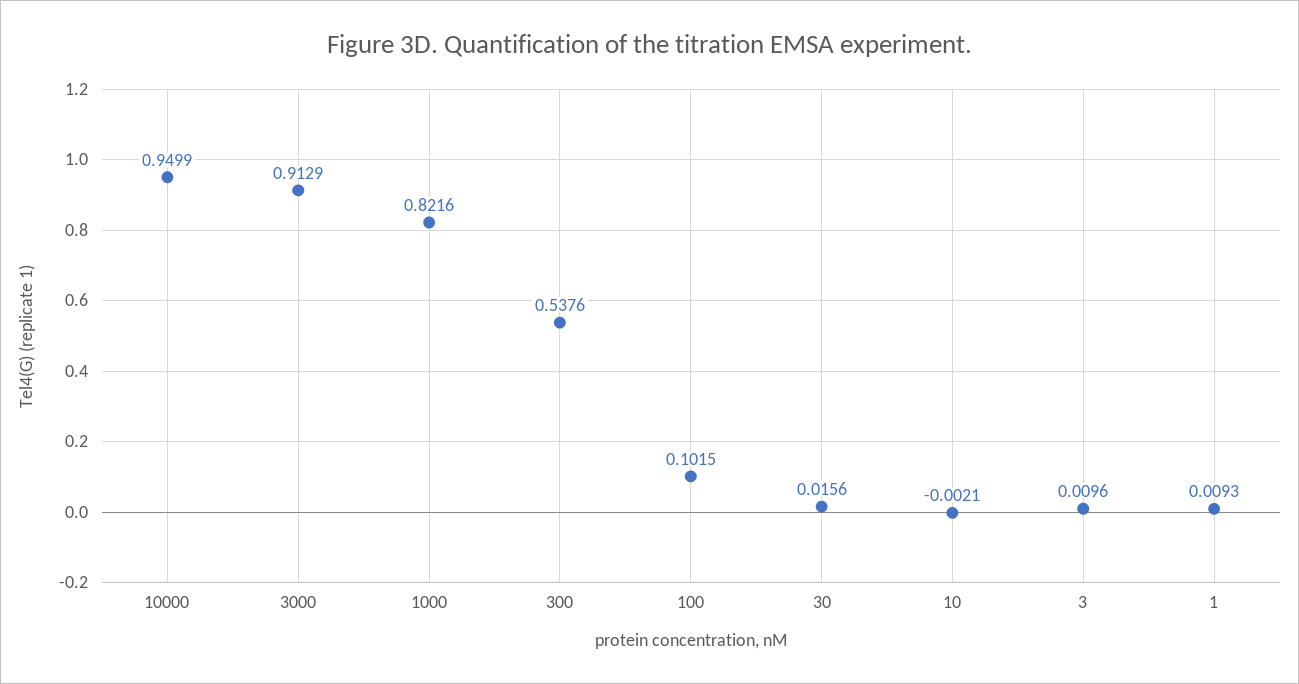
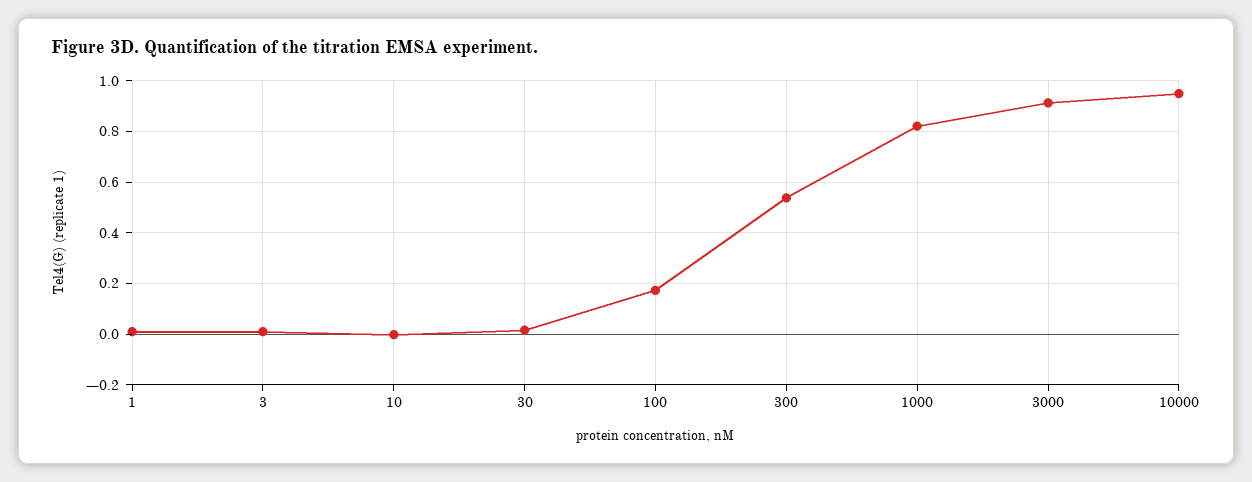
  {
    "10000": 0.9499,
    "3000": 0.9129,
    "1000": 0.8216,
    "300": 0.5376,
-   "100": 0.1015,
+   "100": 0.175,
    "30": 0.0156,
    "10": -0.0021,
    "3": 0.0096,
    "1": 0.0093
  }

